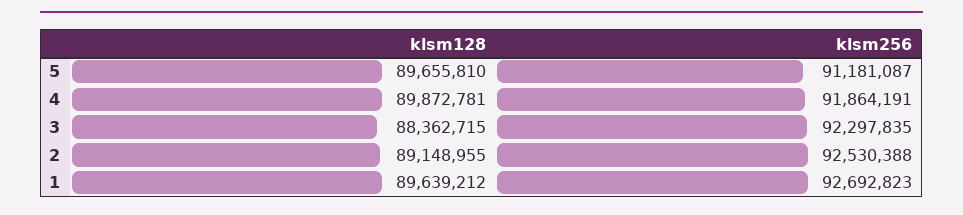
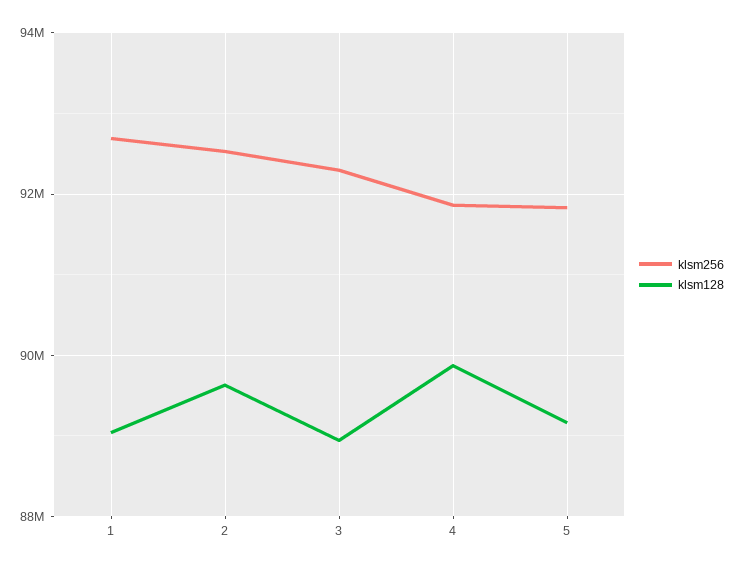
  {
    "klsm128": {
-     "5": 89655810,
+     "5": 89200000,
      "4": 89872781,
-     "3": 88362715,
+     "3": 89000000,
-     "2": 89148955,
+     "2": 89600000,
-     "1": 89639212
+     "1": 89000000
    },
    "klsm256": {
-     "5": 91181087,
+     "5": 91800000,
      "4": 91864191,
      "3": 92297835,
      "2": 92530388,
      "1": 92692823
    }
  }

